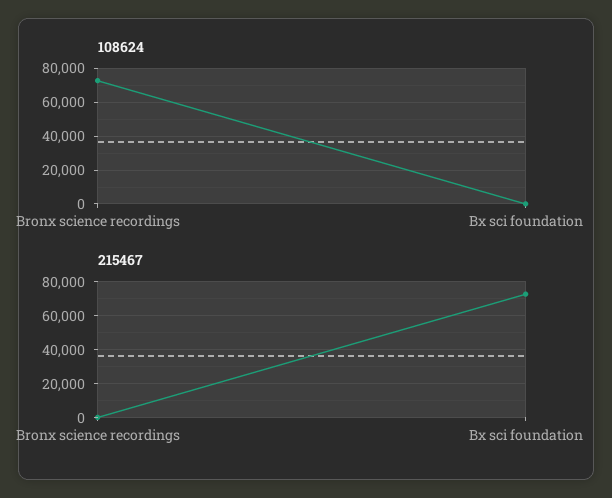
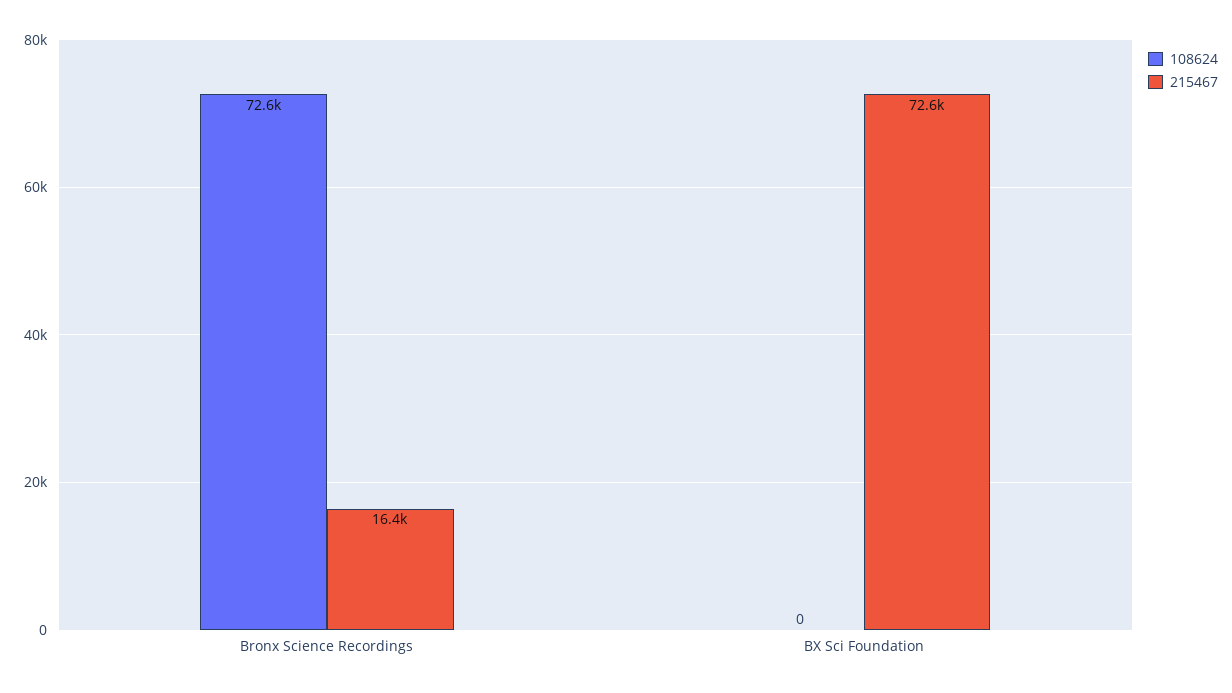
  {
    "108624": {
      "Bronx science recordings": 72600,
      "Bx sci foundation": 0
    },
    "215467": {
-     "Bronx science recordings": 0,
+     "Bronx science recordings": 16400,
      "Bx sci foundation": 72600
    }
  }

